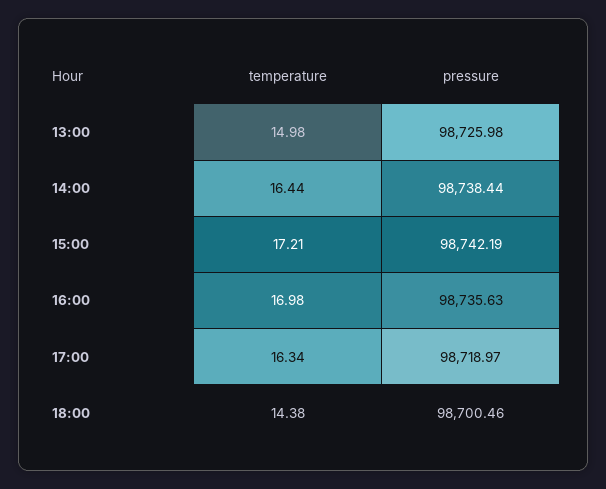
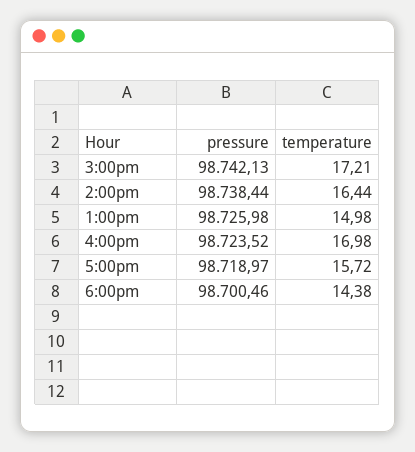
  {
    "temperature": {
      "13:00": 14.98,
      "14:00": 16.44,
      "15:00": 17.21,
      "16:00": 16.98,
-     "17:00": 16.34,
+     "17:00": 15.72,
      "18:00": 14.38
    },
    "pressure": {
      "13:00": 98725.98,
      "14:00": 98738.44,
-     "15:00": 98742.19,
+     "15:00": 98742.13,
-     "16:00": 98735.63,
+     "16:00": 98723.52,
      "17:00": 98718.97,
      "18:00": 98700.46
    }
  }

